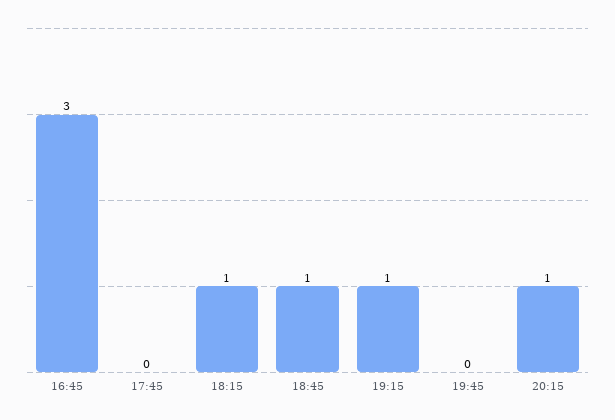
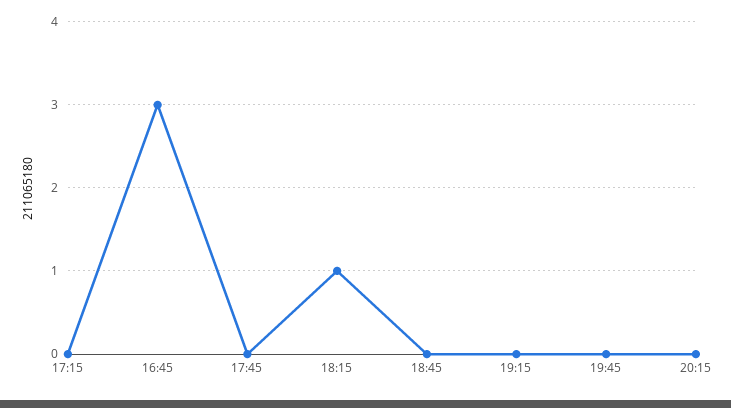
  {
    "16:45": 3,
    "17:45": 0,
    "18:15": 1,
-   "18:45": 1,
+   "18:45": 0,
-   "19:15": 1,
+   "19:15": 0,
    "19:45": 0,
-   "20:15": 1
+   "20:15": 0,
+   "17:15": 0
  }

